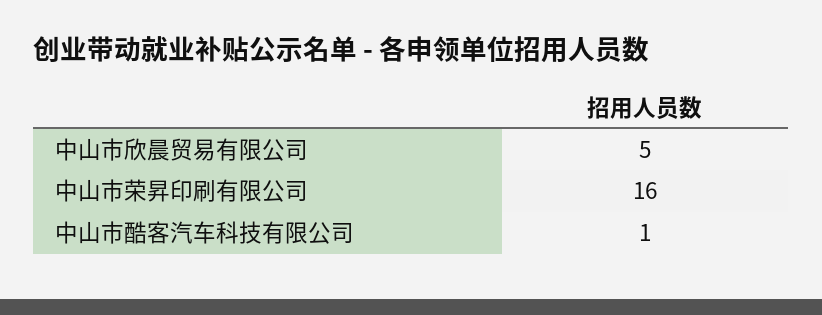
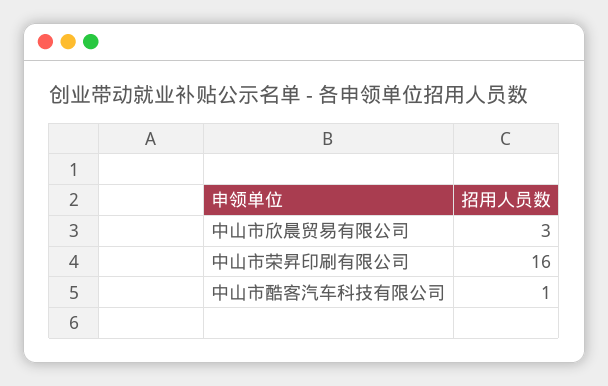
  {
-   "中山市欣晨贸易有限公司": 5,
+   "中山市欣晨贸易有限公司": 3,
    "中山市荣昇印刷有限公司": 16,
    "中山市酷客汽车科技有限公司": 1
  }

